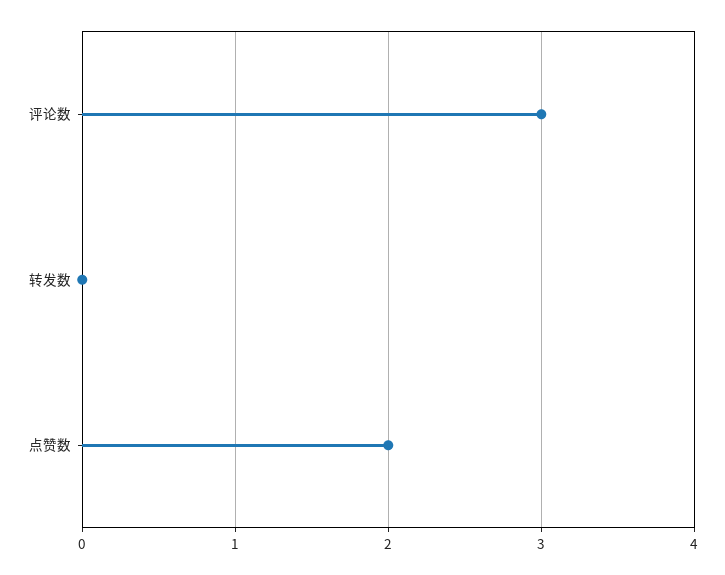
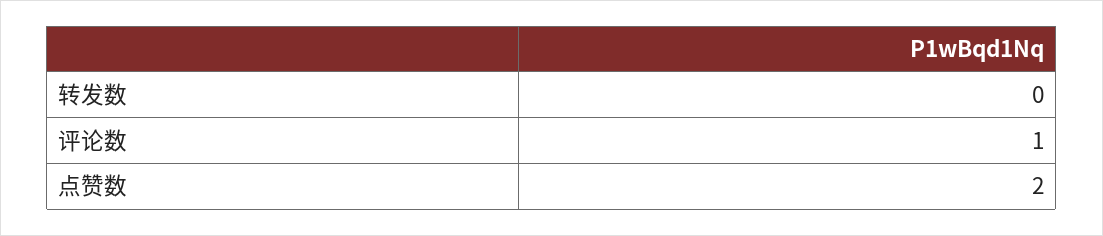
  {
-   "评论数": 3,
+   "评论数": 1,
    "转发数": 0,
    "点赞数": 2
  }

